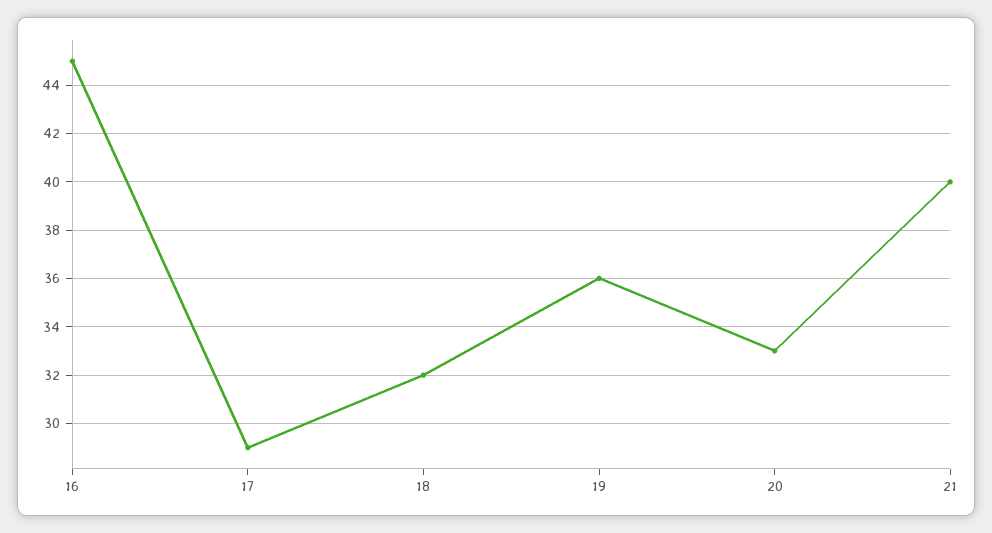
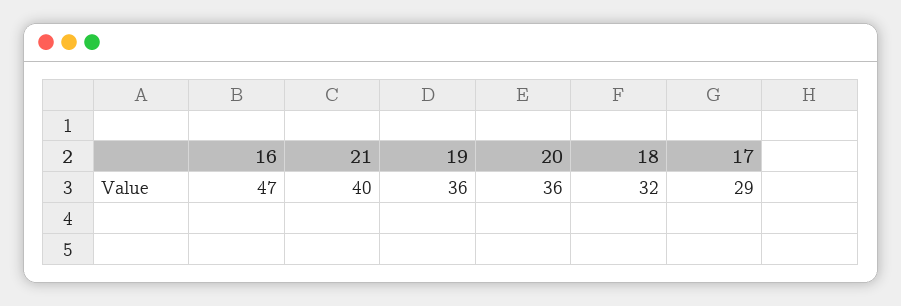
  {
-   "16": 45,
+   "16": 47,
    "17": 29,
    "18": 32,
    "19": 36,
-   "20": 33,
+   "20": 36,
    "21": 40
  }

